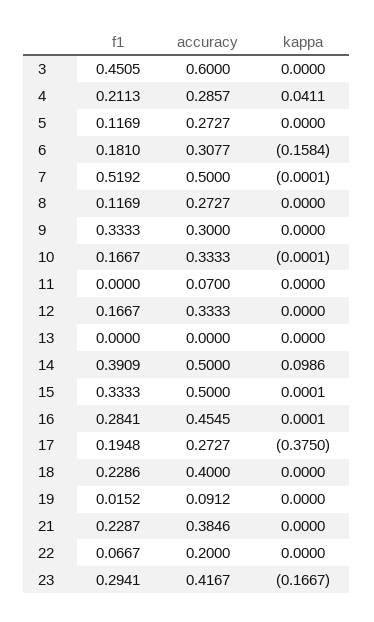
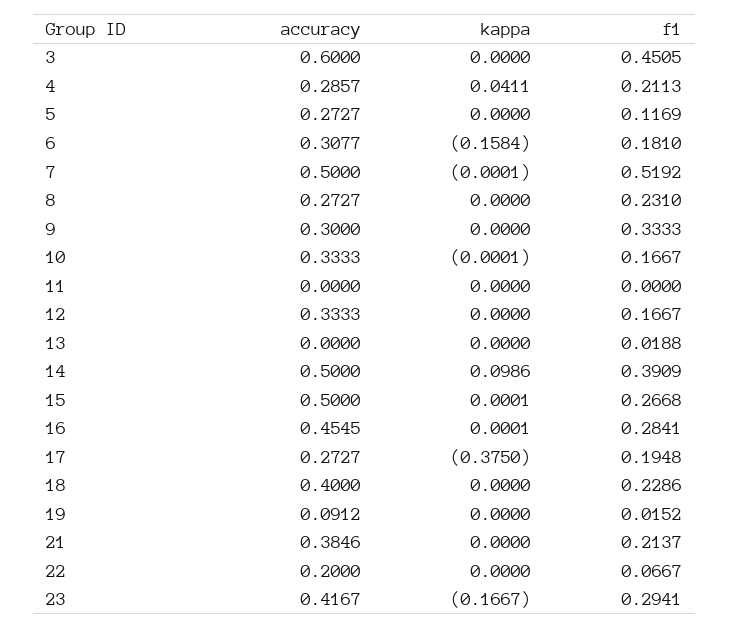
  {
    "f1": {
      "3": 0.4505,
      "4": 0.2113,
      "5": 0.1169,
      "6": 0.181,
      "7": 0.5192,
-     "8": 0.1169,
+     "8": 0.231,
      "9": 0.3333,
      "10": 0.1667,
      "11": 0,
      "12": 0.1667,
-     "13": 0,
+     "13": 0.0188,
      "14": 0.3909,
-     "15": 0.3333,
+     "15": 0.2668,
      "16": 0.2841,
      "17": 0.1948,
      "18": 0.2286,
      "19": 0.0152,
-     "21": 0.2287,
+     "21": 0.2137,
      "22": 0.0667,
      "23": 0.2941
    },
    "accuracy": {
      "3": 0.6,
      "4": 0.2857,
      "5": 0.2727,
      "6": 0.3077,
      "7": 0.5,
      "8": 0.2727,
      "9": 0.3,
      "10": 0.3333,
-     "11": 0.07,
+     "11": 0,
      "12": 0.3333,
      "13": 0,
      "14": 0.5,
      "15": 0.5,
      "16": 0.4545,
      "17": 0.2727,
      "18": 0.4,
      "19": 0.0912,
      "21": 0.3846,
      "22": 0.2,
      "23": 0.4167
    },
    "kappa": {
      "3": 0,
      "4": 0.0411,
      "5": 0,
      "6": -0.1584,
      "7": -0.0001,
      "8": 0,
      "9": 0,
      "10": -0.0001,
      "11": 0,
      "12": 0,
      "13": 0,
      "14": 0.0986,
      "15": 0.0001,
      "16": 0.0001,
      "17": -0.375,
      "18": 0,
      "19": 0,
      "21": 0,
      "22": 0,
      "23": -0.1667
    }
  }

